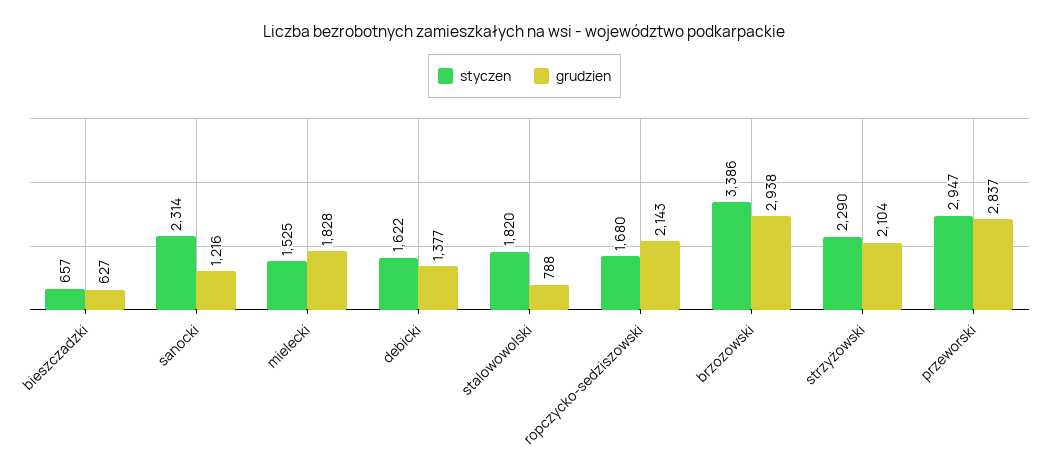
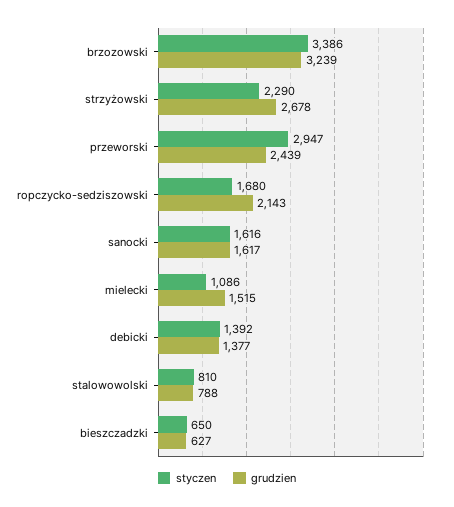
  {
    "styczen": {
-     "bieszczadzki": 657,
+     "bieszczadzki": 650,
-     "sanocki": 2314,
+     "sanocki": 1616,
-     "mielecki": 1525,
+     "mielecki": 1086,
-     "debicki": 1622,
+     "debicki": 1392,
-     "stalowowolski": 1820,
+     "stalowowolski": 810,
      "ropczycko-sedziszowski": 1680,
      "brzozowski": 3386,
      "strzyżowski": 2290,
      "przeworski": 2947
    },
    "grudzien": {
      "bieszczadzki": 627,
-     "sanocki": 1216,
+     "sanocki": 1617,
-     "mielecki": 1828,
+     "mielecki": 1515,
      "debicki": 1377,
      "stalowowolski": 788,
      "ropczycko-sedziszowski": 2143,
-     "brzozowski": 2938,
+     "brzozowski": 3239,
-     "strzyżowski": 2104,
+     "strzyżowski": 2678,
-     "przeworski": 2837
+     "przeworski": 2439
    }
  }

